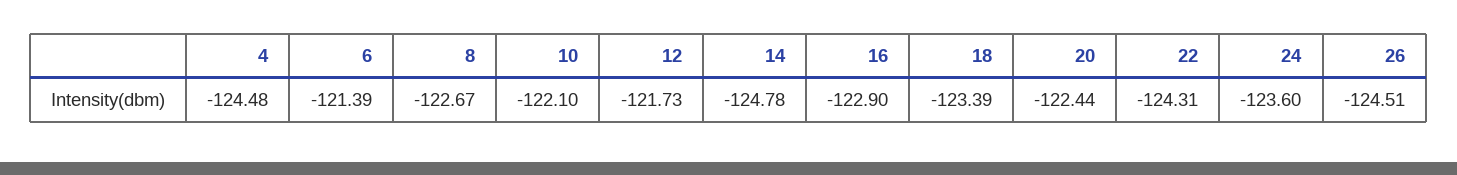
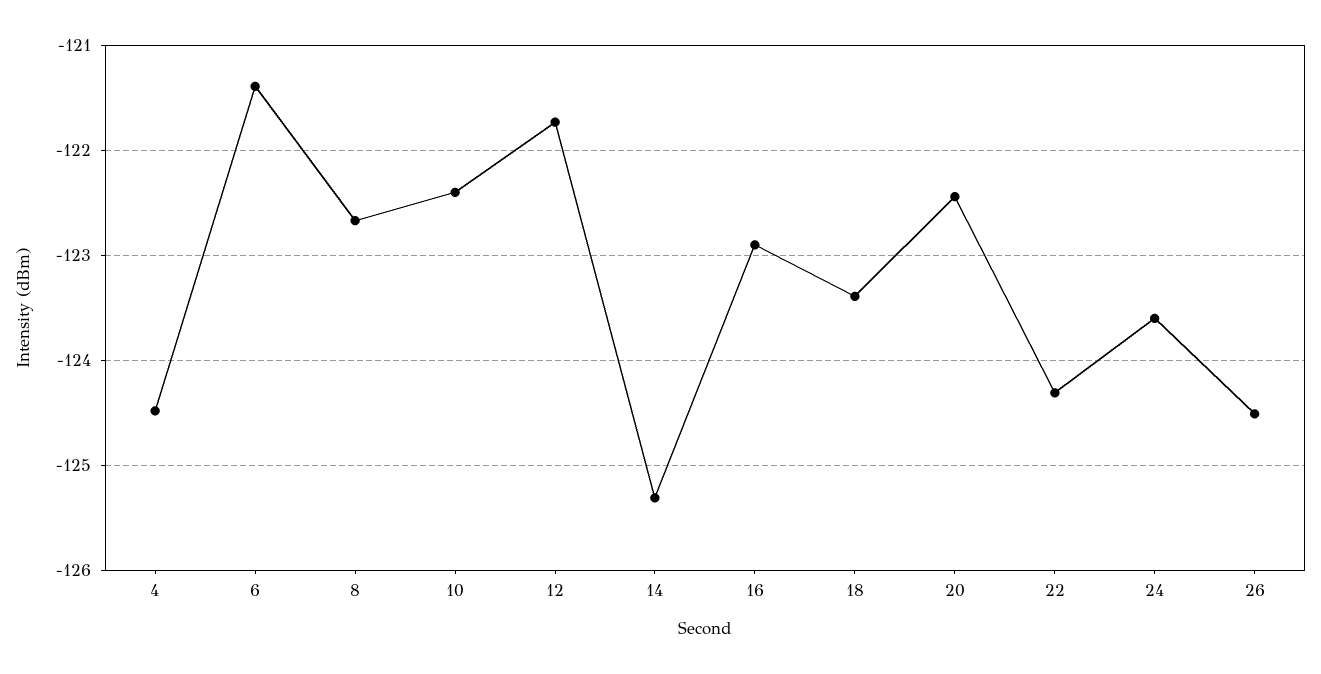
  {
    "4": -124.48,
    "6": -121.39,
    "8": -122.67,
-   "10": -122.1,
+   "10": -122.4,
    "12": -121.73,
-   "14": -124.78,
+   "14": -125.3,
    "16": -122.9,
    "18": -123.39,
    "20": -122.44,
    "22": -124.31,
    "24": -123.6,
    "26": -124.51
  }

